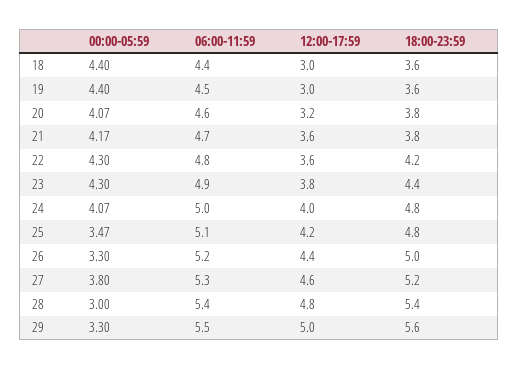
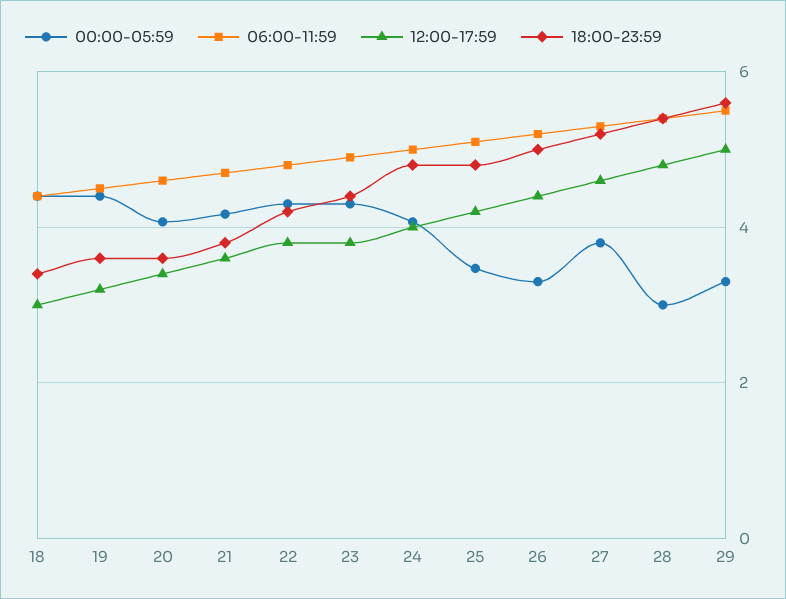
  {
    "00:00-05:59": {
      "18": 4.4,
      "19": 4.4,
      "20": 4.07,
      "21": 4.17,
      "22": 4.3,
      "23": 4.3,
      "24": 4.07,
      "25": 3.47,
      "26": 3.3,
      "27": 3.8,
      "28": 3,
      "29": 3.3
    },
    "06:00-11:59": {
      "18": 4.4,
      "19": 4.5,
      "20": 4.6,
      "21": 4.7,
      "22": 4.8,
      "23": 4.9,
      "24": 5,
      "25": 5.1,
      "26": 5.2,
      "27": 5.3,
      "28": 5.4,
      "29": 5.5
    },
    "12:00-17:59": {
      "18": 3,
-     "19": 3,
+     "19": 3.2,
-     "20": 3.2,
+     "20": 3.4,
      "21": 3.6,
-     "22": 3.6,
+     "22": 3.8,
      "23": 3.8,
      "24": 4,
      "25": 4.2,
      "26": 4.4,
      "27": 4.6,
      "28": 4.8,
      "29": 5
    },
    "18:00-23:59": {
-     "18": 3.6,
+     "18": 3.4,
      "19": 3.6,
-     "20": 3.8,
+     "20": 3.6,
      "21": 3.8,
      "22": 4.2,
      "23": 4.4,
      "24": 4.8,
      "25": 4.8,
      "26": 5,
      "27": 5.2,
      "28": 5.4,
      "29": 5.6
    }
  }

